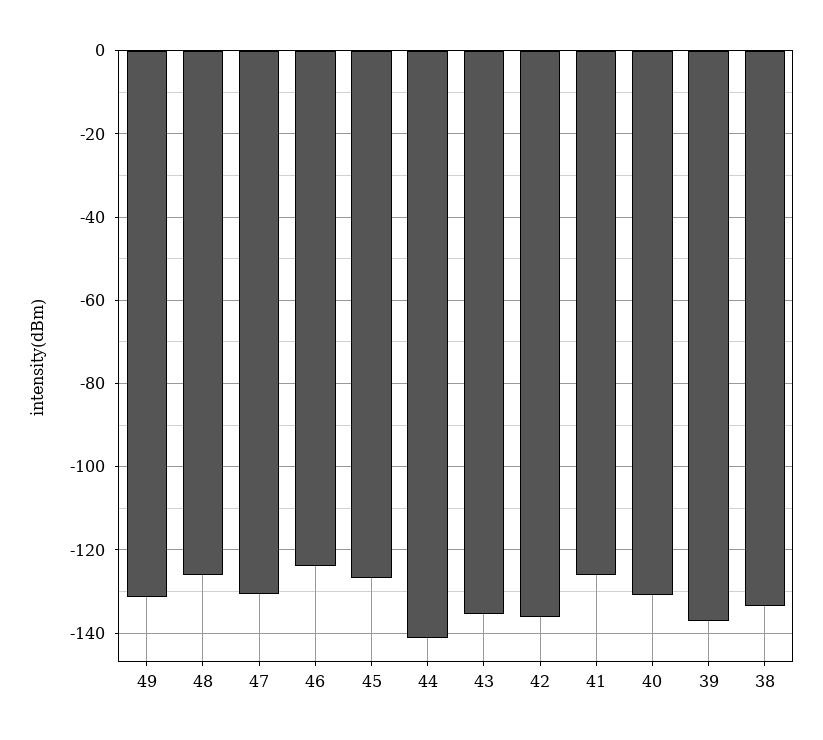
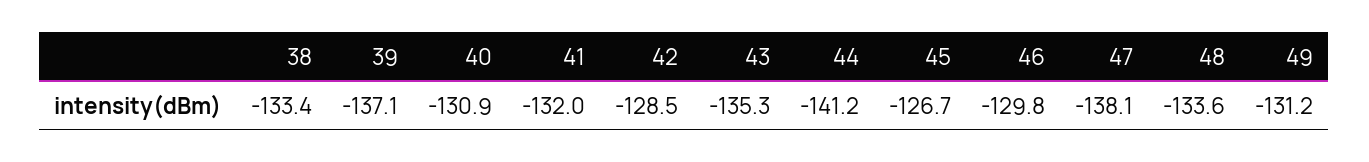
  {
    "49": -131.2,
-   "48": -126,
+   "48": -133.6,
-   "47": -130,
+   "47": -138.1,
-   "46": -124,
+   "46": -129.8,
    "45": -126.7,
    "44": -141.2,
    "43": -135.3,
-   "42": -136,
+   "42": -128.5,
-   "41": -126,
+   "41": -132,
    "40": -130.9,
    "39": -137.1,
    "38": -133.4
  }

